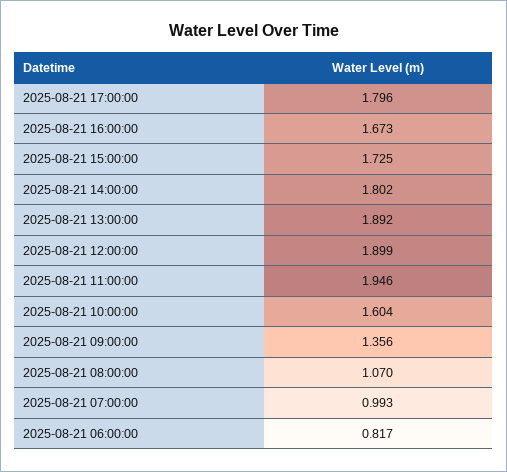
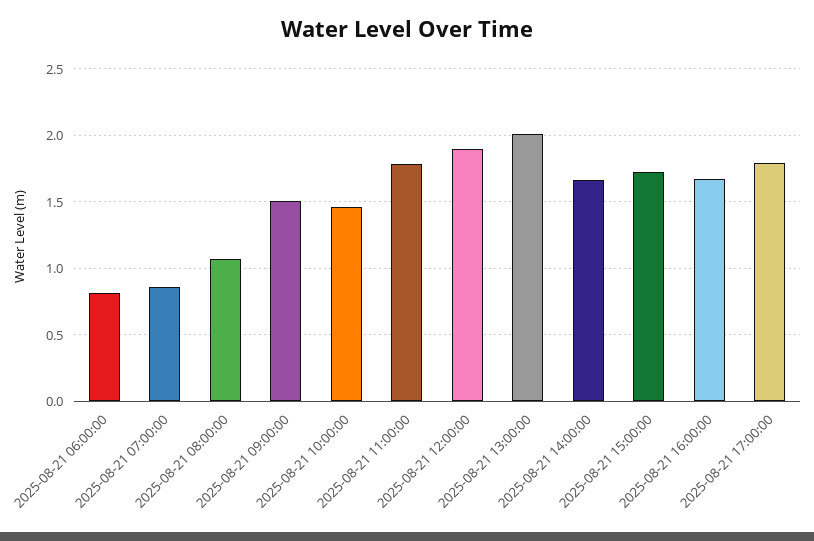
  {
    "2025-08-21 17:00:00": 1.796,
    "2025-08-21 16:00:00": 1.673,
    "2025-08-21 15:00:00": 1.725,
-   "2025-08-21 14:00:00": 1.802,
+   "2025-08-21 14:00:00": 1.65,
-   "2025-08-21 13:00:00": 1.892,
+   "2025-08-21 13:00:00": 2,
    "2025-08-21 12:00:00": 1.899,
-   "2025-08-21 11:00:00": 1.946,
+   "2025-08-21 11:00:00": 1.8,
-   "2025-08-21 10:00:00": 1.604,
+   "2025-08-21 10:00:00": 1.45,
-   "2025-08-21 09:00:00": 1.356,
+   "2025-08-21 09:00:00": 1.5,
    "2025-08-21 08:00:00": 1.07,
-   "2025-08-21 07:00:00": 0.993,
+   "2025-08-21 07:00:00": 0.85,
    "2025-08-21 06:00:00": 0.817
  }

